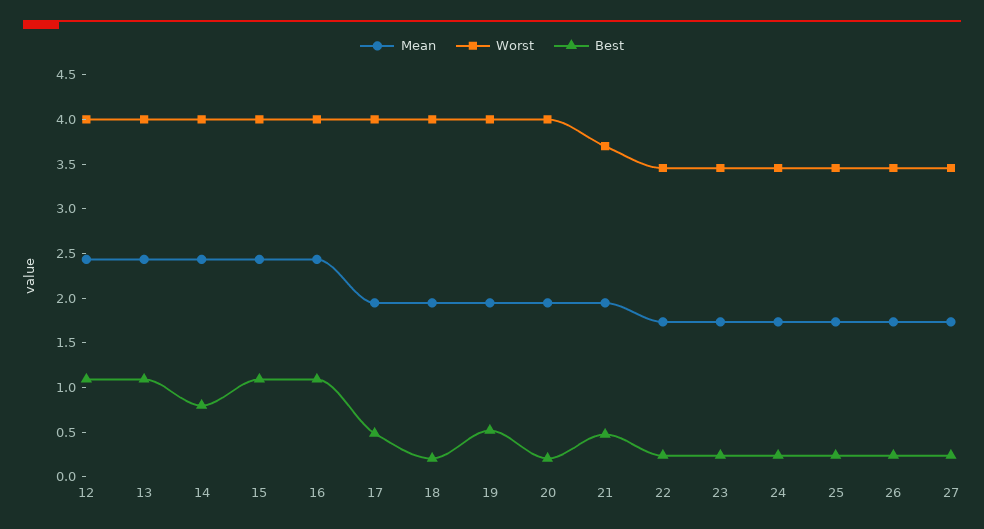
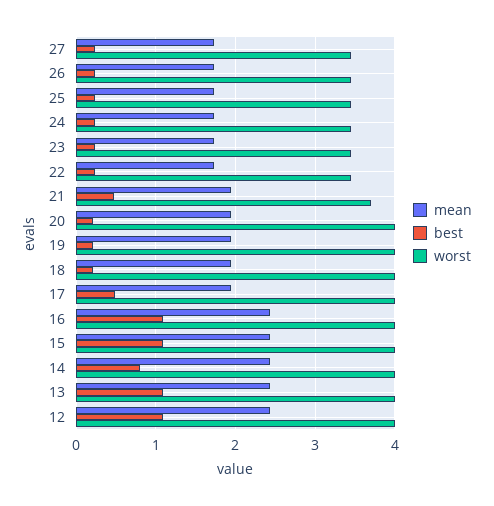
  {
    "Mean": {
      "12": 2.4,
      "13": 2.4,
      "14": 2.4,
      "15": 2.4,
      "16": 2.4,
      "17": 1.9,
      "18": 1.9,
      "19": 1.9,
      "20": 1.9,
      "21": 1.9,
      "22": 1.7,
      "23": 1.7,
      "24": 1.7,
      "25": 1.7,
      "26": 1.7,
      "27": 1.7
    },
    "Worst": {
      "12": 4,
      "13": 4,
      "14": 4,
      "15": 4,
      "16": 4,
      "17": 4,
      "18": 4,
      "19": 4,
      "20": 4,
      "21": 3.7,
      "22": 3.5,
      "23": 3.5,
      "24": 3.5,
      "25": 3.5,
      "26": 3.5,
      "27": 3.5
    },
    "Best": {
      "12": 1.1,
      "13": 1.1,
      "14": 0.8,
      "15": 1.1,
      "16": 1.1,
      "17": 0.5,
      "18": 0.2,
-     "19": 0.5,
+     "19": 0.2,
      "20": 0.2,
      "21": 0.5,
      "22": 0.2,
      "23": 0.2,
      "24": 0.2,
      "25": 0.2,
      "26": 0.2,
      "27": 0.2
    }
  }

